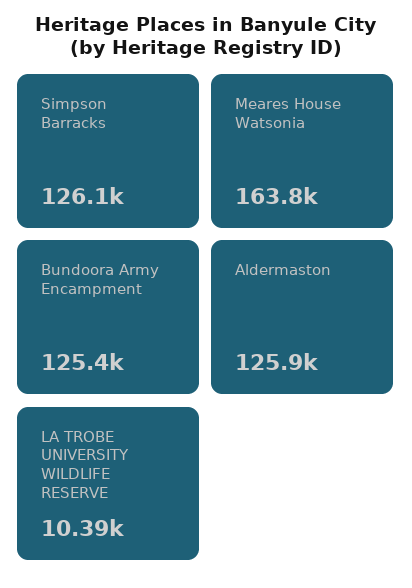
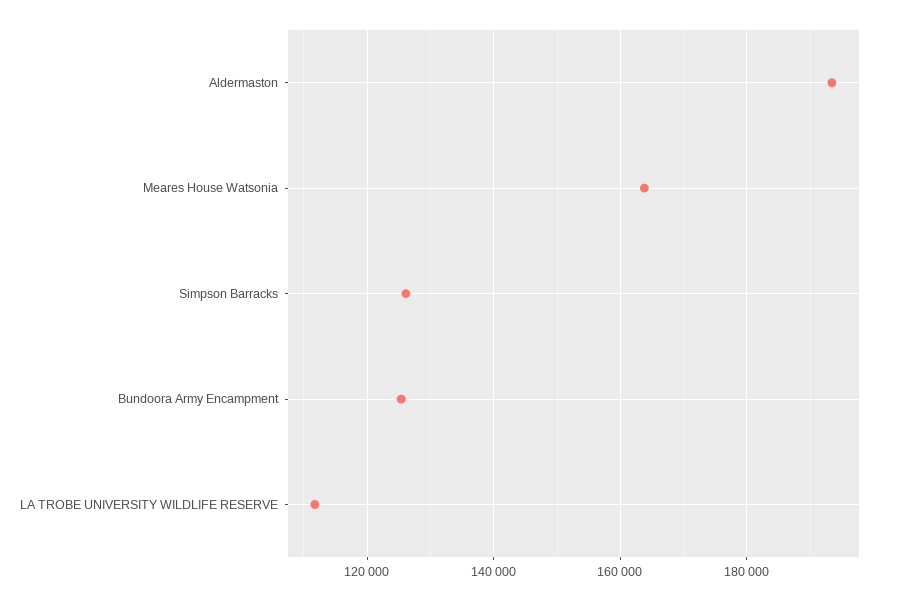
  {
    "Simpson Barracks": 126100,
    "Meares House Watsonia": 163800,
    "Bundoora Army Encampment": 125400,
-   "Aldermaston": 125900,
+   "Aldermaston": 194000,
-   "LA TROBE UNIVERSITY WILDLIFE RESERVE": 10390
+   "LA TROBE UNIVERSITY WILDLIFE RESERVE": 112000
  }

